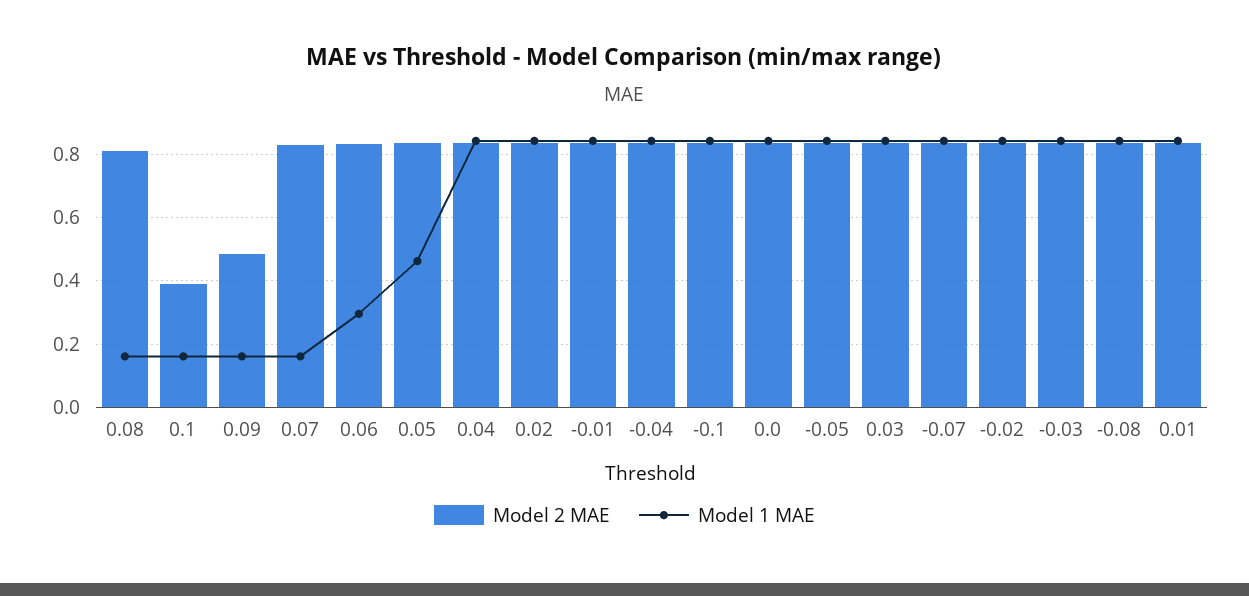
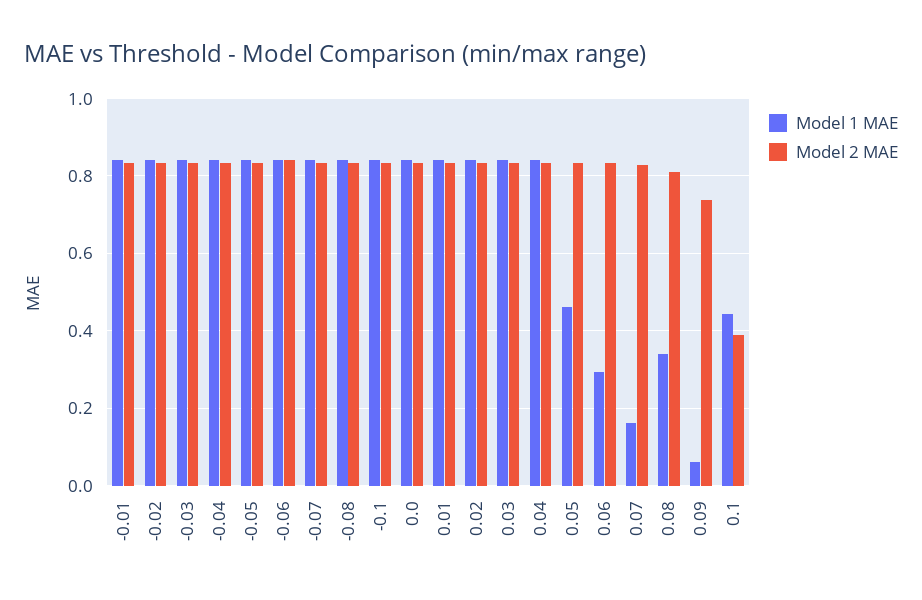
  {
    "Model 2 MAE": {
      "0.08": 0.8,
      "0.1": 0.38,
-     "0.09": 0.48,
+     "0.09": 0.74,
      "0.07": 0.82,
      "0.06": 0.84,
      "0.05": 0.84,
      "0.04": 0.84,
      "0.02": 0.84,
      "-0.01": 0.84,
      "-0.04": 0.84,
      "-0.1": 0.84,
      "0.0": 0.84,
      "-0.05": 0.84,
      "0.03": 0.84,
      "-0.07": 0.84,
      "-0.02": 0.84,
      "-0.03": 0.84,
      "-0.08": 0.84,
-     "0.01": 0.84
+     "0.01": 0.84,
+     "-0.06": 0.84
    },
    "Model 1 MAE": {
-     "0.08": 0.16,
+     "0.08": 0.34,
-     "0.1": 0.16,
+     "0.1": 0.44,
-     "0.09": 0.16,
+     "0.09": 0.06,
      "0.07": 0.16,
      "0.06": 0.3,
      "0.05": 0.46,
      "0.04": 0.84,
      "0.02": 0.84,
      "-0.01": 0.84,
      "-0.04": 0.84,
      "-0.1": 0.84,
      "0.0": 0.84,
      "-0.05": 0.84,
      "0.03": 0.84,
      "-0.07": 0.84,
      "-0.02": 0.84,
      "-0.03": 0.84,
      "-0.08": 0.84,
-     "0.01": 0.84
+     "0.01": 0.84,
+     "-0.06": 0.84
    }
  }

